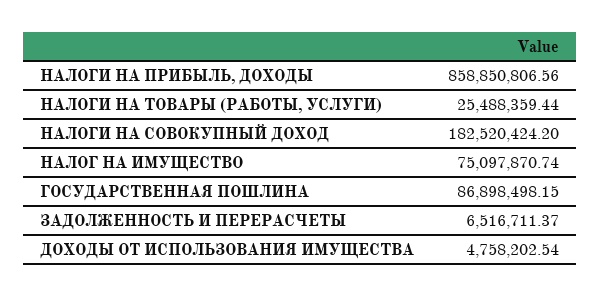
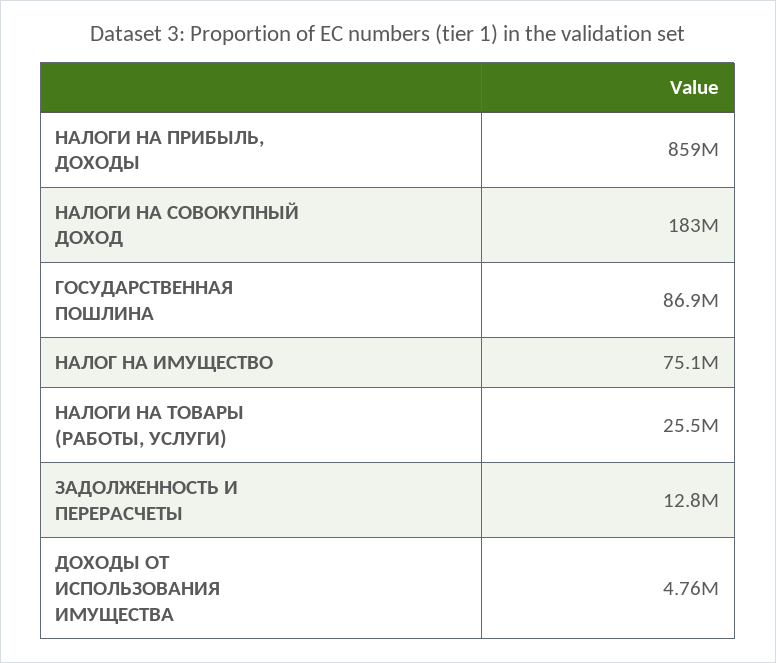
  {
    "НАЛОГИ НА ПРИБЫЛЬ, ДОХОДЫ": 858850806.56,
    "НАЛОГИ НА ТОВАРЫ (РАБОТЫ, УСЛУГИ)": 25488359.44,
    "НАЛОГИ НА СОВОКУПНЫЙ ДОХОД": 182520424.2,
    "НАЛОГ НА ИМУЩЕСТВО": 75097870.74,
    "ГОСУДАРСТВЕННАЯ ПОШЛИНА": 86898498.15,
-   "ЗАДОЛЖЕННОСТЬ И ПЕРЕРАСЧЕТЫ": 6516711.37,
+   "ЗАДОЛЖЕННОСТЬ И ПЕРЕРАСЧЕТЫ": 12800000,
    "ДОХОДЫ ОТ ИСПОЛЬЗОВАНИЯ ИМУЩЕСТВА": 4758202.54
  }

